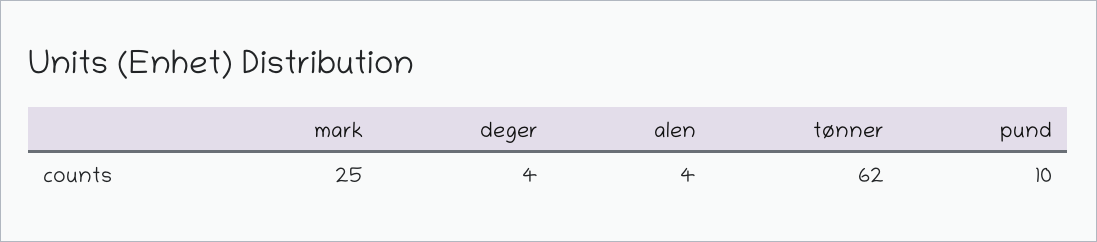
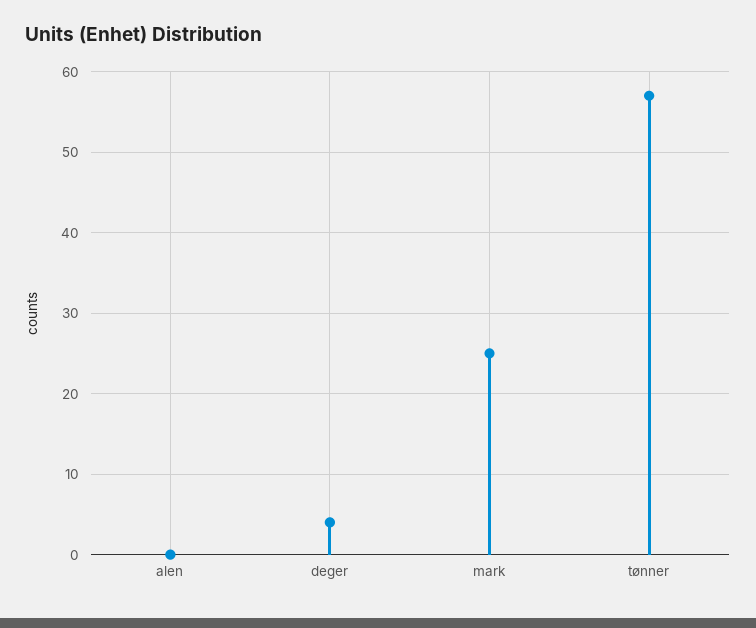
  {
    "mark": 25,
    "deger": 4,
-   "alen": 4,
+   "alen": 0,
-   "tønner": 62,
+   "tønner": 57
-   "pund": 10
  }

